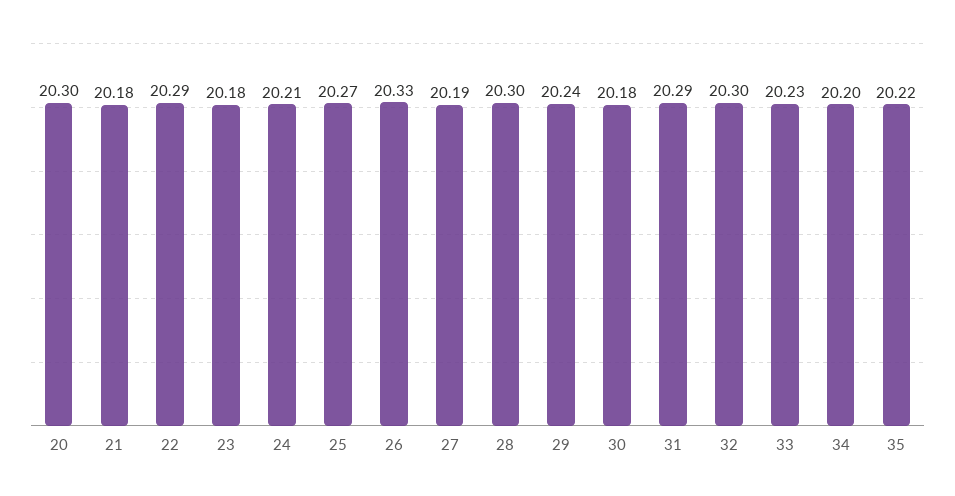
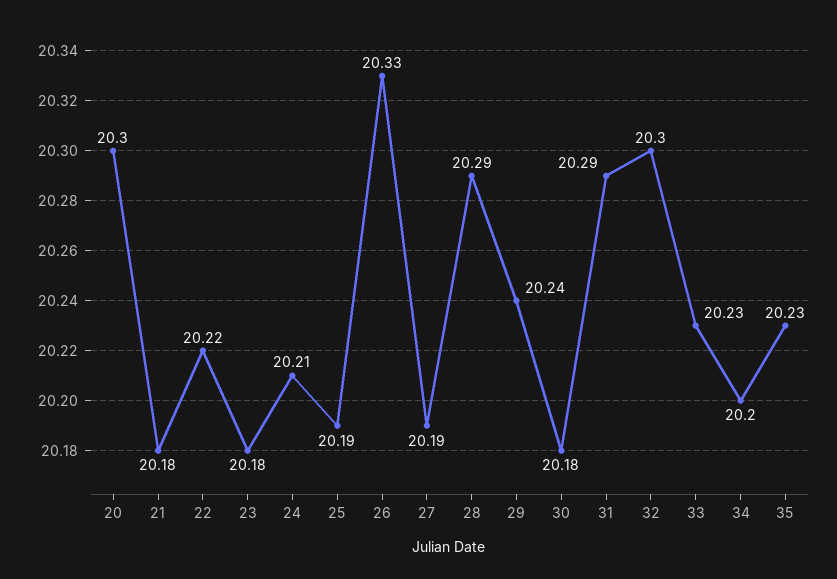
  {
    "20": 20.3,
    "21": 20.18,
-   "22": 20.29,
+   "22": 20.22,
    "23": 20.18,
    "24": 20.21,
-   "25": 20.27,
+   "25": 20.19,
    "26": 20.33,
    "27": 20.19,
-   "28": 20.3,
+   "28": 20.29,
    "29": 20.24,
    "30": 20.18,
    "31": 20.29,
    "32": 20.3,
    "33": 20.23,
    "34": 20.2,
-   "35": 20.22
+   "35": 20.23
  }

